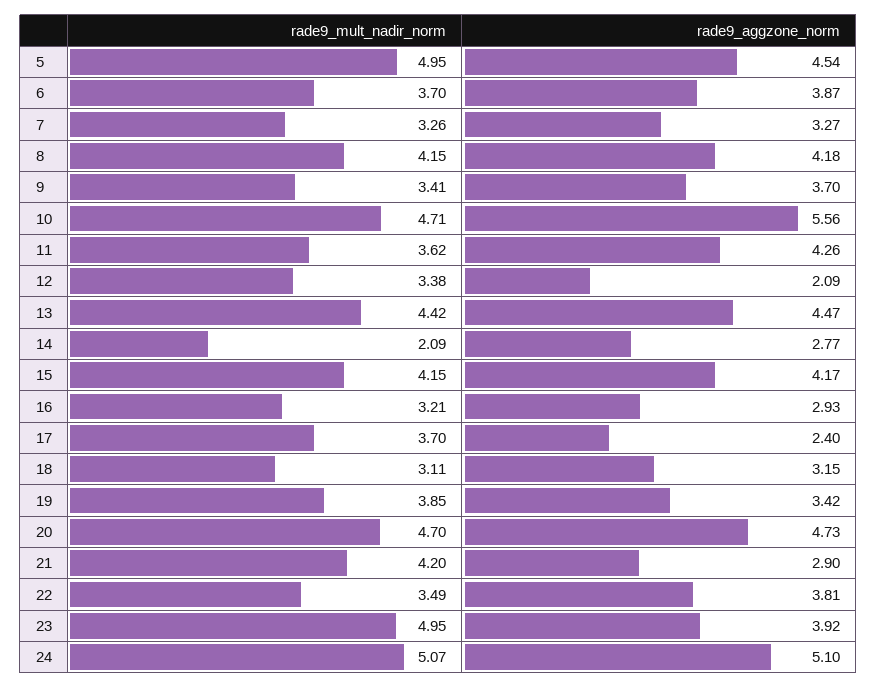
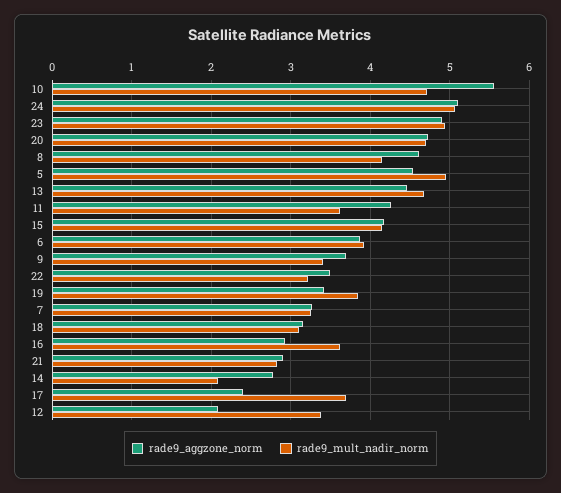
  {
    "rade9_mult_nadir_norm": {
      "5": 4.95,
-     "6": 3.7,
+     "6": 3.9,
      "7": 3.26,
      "8": 4.15,
      "9": 3.41,
      "10": 4.71,
      "11": 3.62,
      "12": 3.38,
-     "13": 4.42,
+     "13": 4.7,
      "14": 2.09,
      "15": 4.15,
-     "16": 3.21,
+     "16": 3.6,
      "17": 3.7,
      "18": 3.11,
      "19": 3.85,
      "20": 4.7,
-     "21": 4.2,
+     "21": 2.8,
-     "22": 3.49,
+     "22": 3.2,
      "23": 4.95,
      "24": 5.07
    },
    "rade9_aggzone_norm": {
      "5": 4.54,
      "6": 3.87,
      "7": 3.27,
-     "8": 4.18,
+     "8": 4.6,
      "9": 3.7,
      "10": 5.56,
      "11": 4.26,
      "12": 2.09,
      "13": 4.47,
      "14": 2.77,
      "15": 4.17,
      "16": 2.93,
      "17": 2.4,
      "18": 3.15,
      "19": 3.42,
      "20": 4.73,
      "21": 2.9,
-     "22": 3.81,
+     "22": 3.5,
-     "23": 3.92,
+     "23": 4.9,
      "24": 5.1
    }
  }

